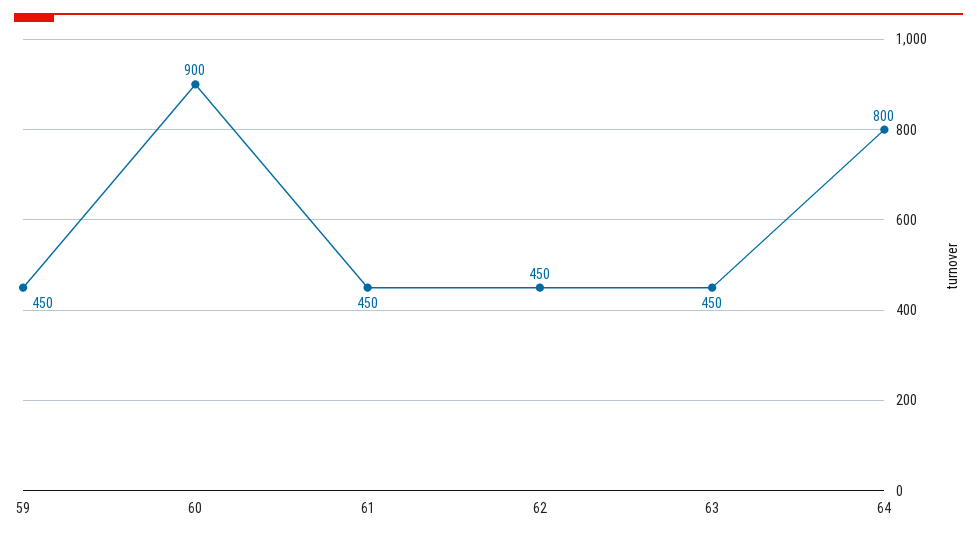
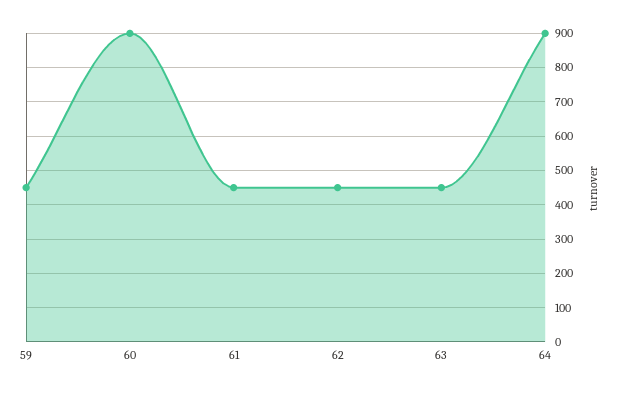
  {
    "59": 450,
    "60": 900,
    "61": 450,
    "62": 450,
    "63": 450,
-   "64": 800
+   "64": 900
  }

